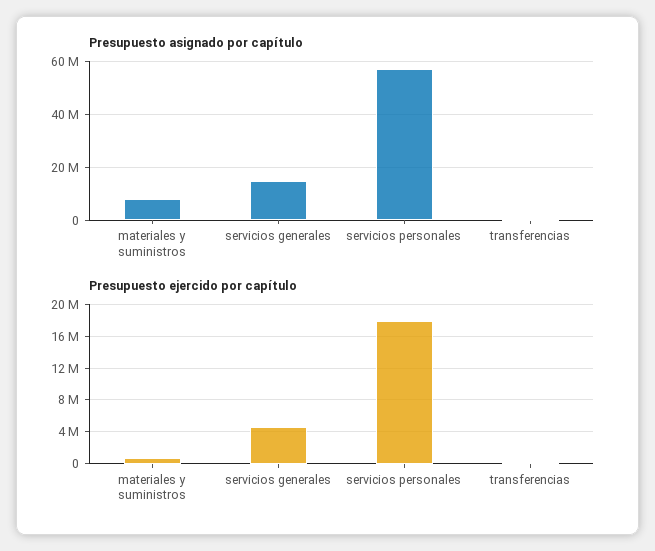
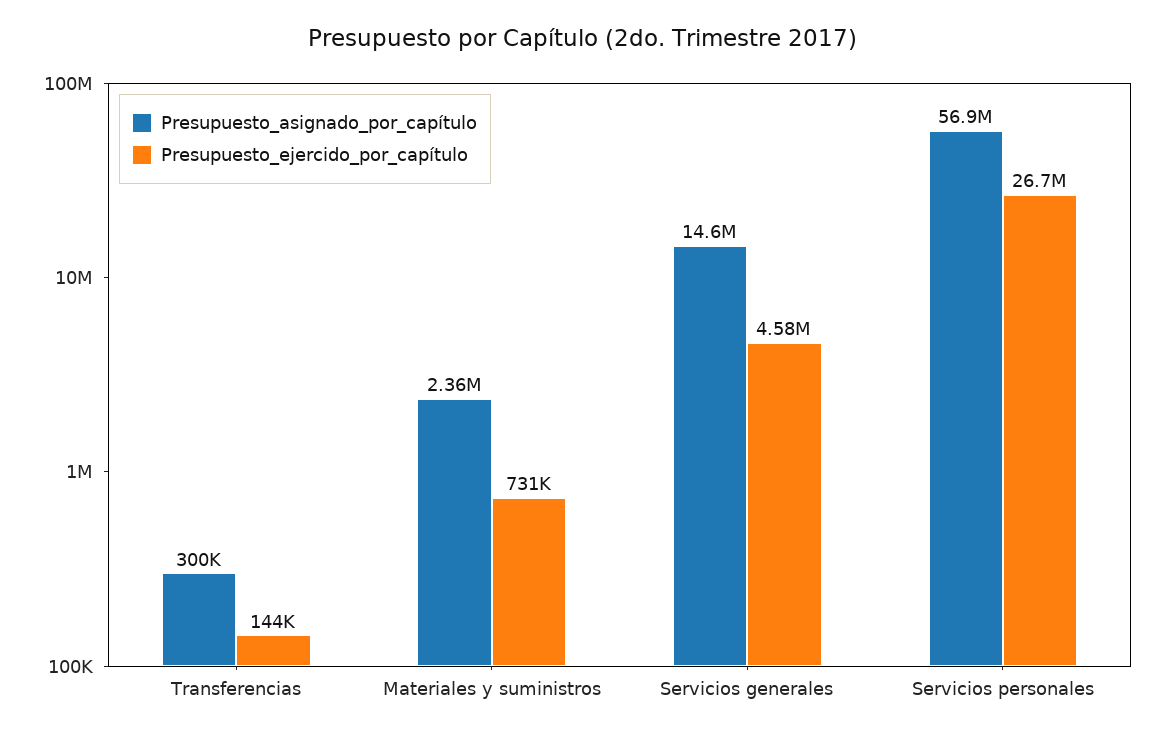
  {
    "Presupuesto asignado por capítulo": {
-     "materiales y suministros": 7500000,
+     "materiales y suministros": 2360000,
      "servicios generales": 14600000,
      "servicios personales": 56900000,
      "transferencias": 300000
    },
    "Presupuesto ejercido por capítulo": {
      "materiales y suministros": 731000,
      "servicios generales": 4580000,
-     "servicios personales": 18000000,
+     "servicios personales": 26700000,
      "transferencias": 144000
    }
  }

